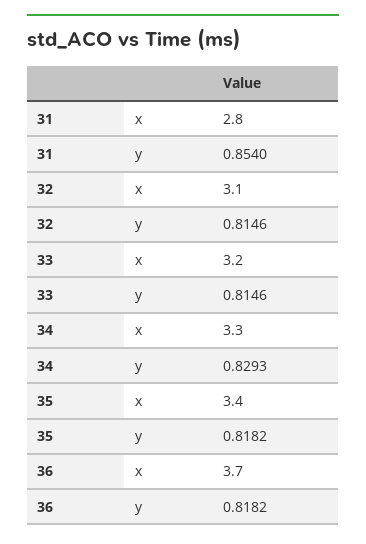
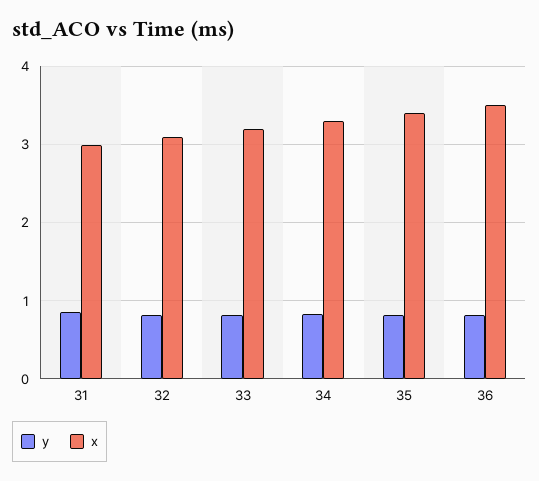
  {
    "x": {
-     "31": 2.8,
+     "31": 3,
      "32": 3.1,
      "33": 3.2,
      "34": 3.3,
      "35": 3.4,
-     "36": 3.7
+     "36": 3.5
    },
    "y": {
      "31": 0.854,
      "32": 0.8146,
      "33": 0.8146,
      "34": 0.8293,
      "35": 0.8182,
      "36": 0.8182
    }
  }

